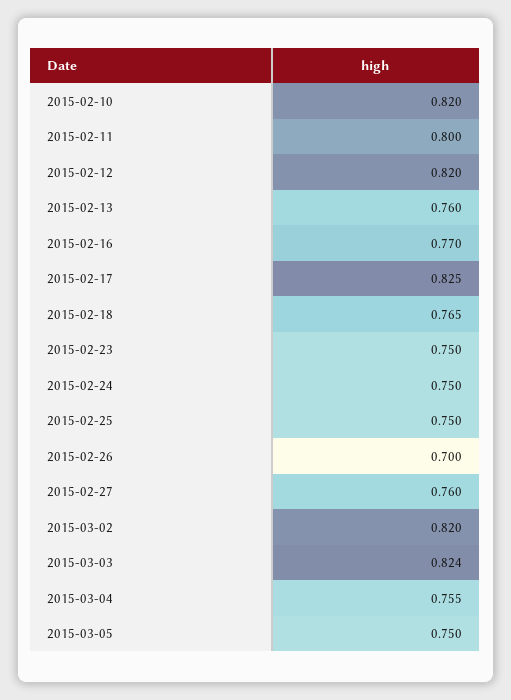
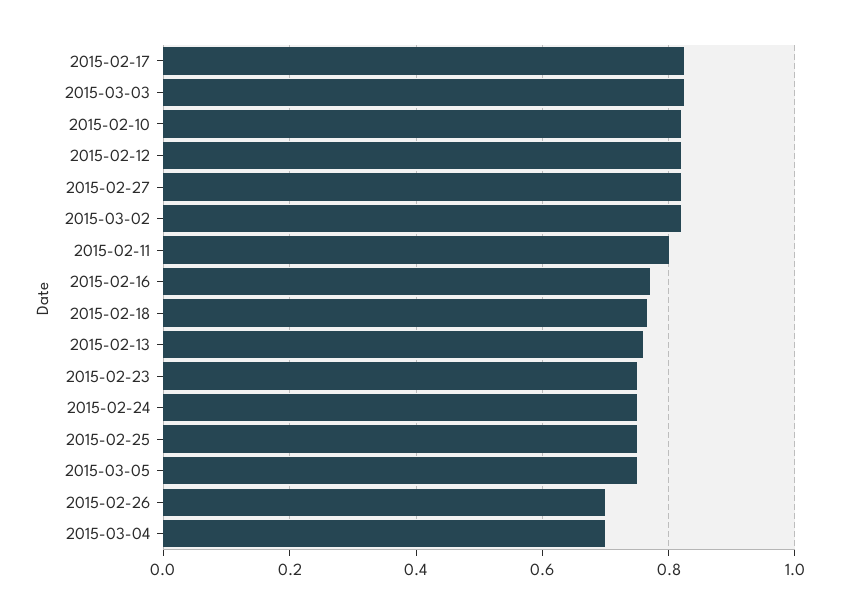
  {
    "2015-02-10": 0.82,
    "2015-02-11": 0.8,
    "2015-02-12": 0.82,
    "2015-02-13": 0.76,
    "2015-02-16": 0.77,
    "2015-02-17": 0.825,
    "2015-02-18": 0.765,
    "2015-02-23": 0.75,
    "2015-02-24": 0.75,
    "2015-02-25": 0.75,
    "2015-02-26": 0.7,
-   "2015-02-27": 0.76,
+   "2015-02-27": 0.82,
    "2015-03-02": 0.82,
    "2015-03-03": 0.824,
-   "2015-03-04": 0.755,
+   "2015-03-04": 0.7,
    "2015-03-05": 0.75
  }

